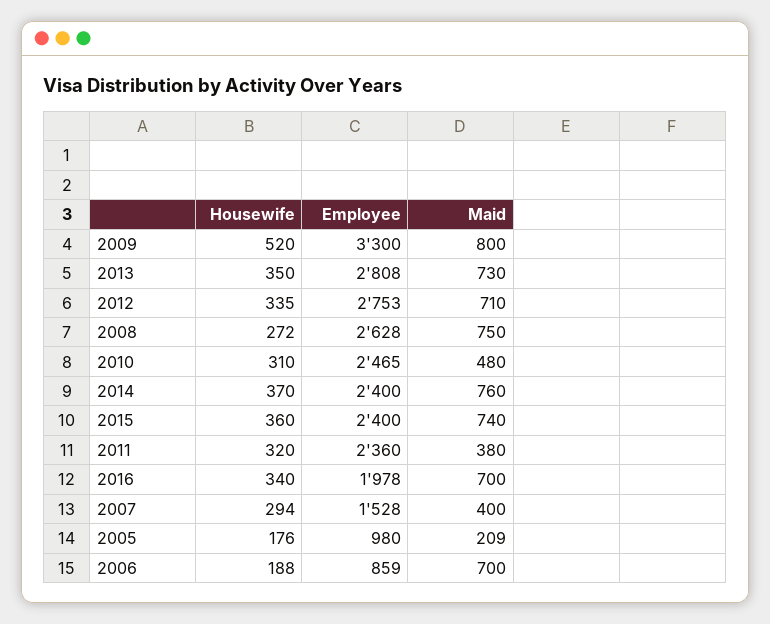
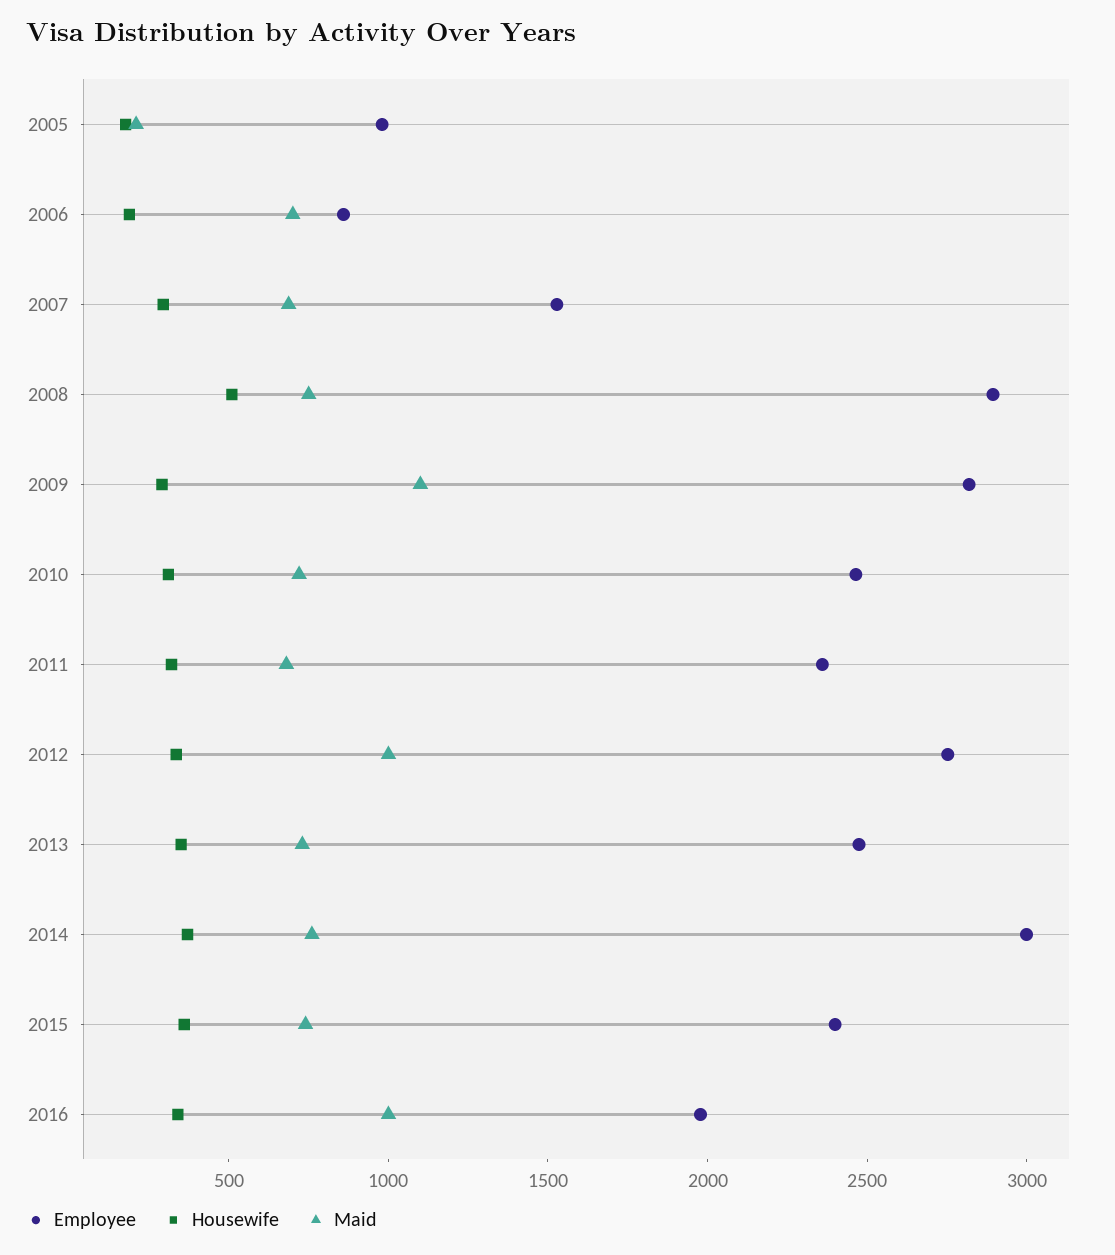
  {
    "Housewife": {
-     "2009": 520,
+     "2009": 300,
      "2013": 350,
      "2012": 335,
-     "2008": 272,
+     "2008": 500,
      "2010": 310,
      "2014": 370,
      "2015": 360,
      "2011": 320,
      "2016": 340,
      "2007": 294,
      "2005": 176,
      "2006": 188
    },
    "Employee": {
-     "2009": 3300,
+     "2009": 2800,
-     "2013": 2808,
+     "2013": 2500,
      "2012": 2753,
-     "2008": 2628,
+     "2008": 2900,
      "2010": 2465,
-     "2014": 2400,
+     "2014": 3000,
      "2015": 2400,
      "2011": 2360,
      "2016": 1978,
      "2007": 1528,
      "2005": 980,
      "2006": 859
    },
    "Maid": {
-     "2009": 800,
+     "2009": 1100,
      "2013": 730,
-     "2012": 710,
+     "2012": 1000,
      "2008": 750,
-     "2010": 480,
+     "2010": 700,
      "2014": 760,
      "2015": 740,
-     "2011": 380,
+     "2011": 700,
-     "2016": 700,
+     "2016": 1000,
-     "2007": 400,
+     "2007": 700,
      "2005": 209,
      "2006": 700
    }
  }

